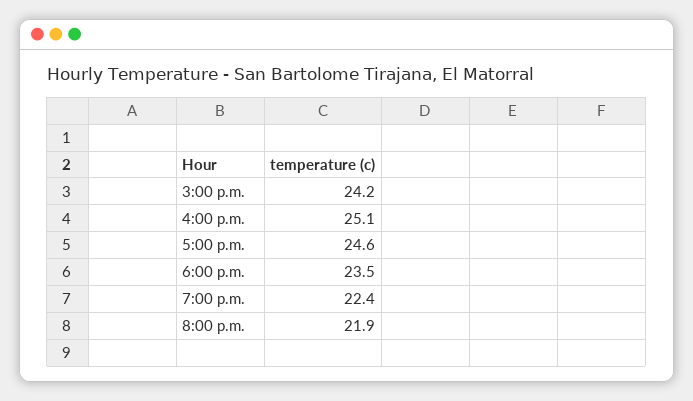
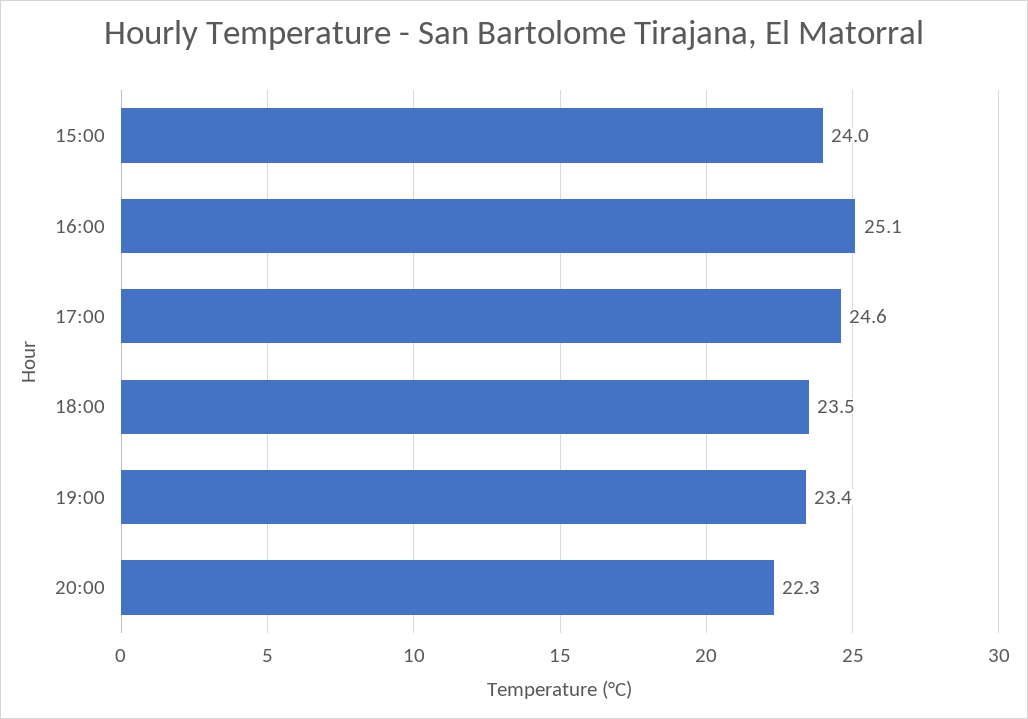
  {
-   "3:00 p.m.": 24.2,
+   "3:00 p.m.": 24,
    "4:00 p.m.": 25.1,
    "5:00 p.m.": 24.6,
    "6:00 p.m.": 23.5,
-   "7:00 p.m.": 22.4,
+   "7:00 p.m.": 23.4,
-   "8:00 p.m.": 21.9
+   "8:00 p.m.": 22.3
  }

